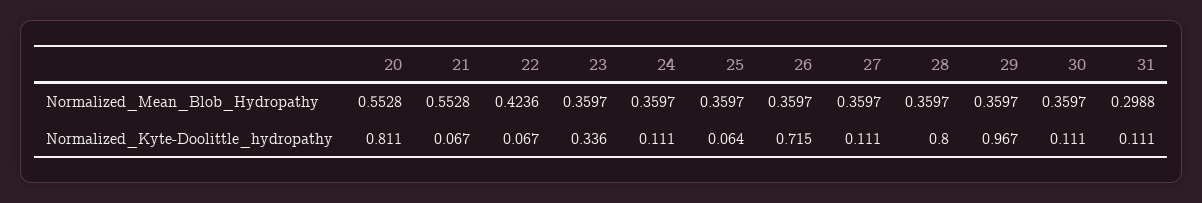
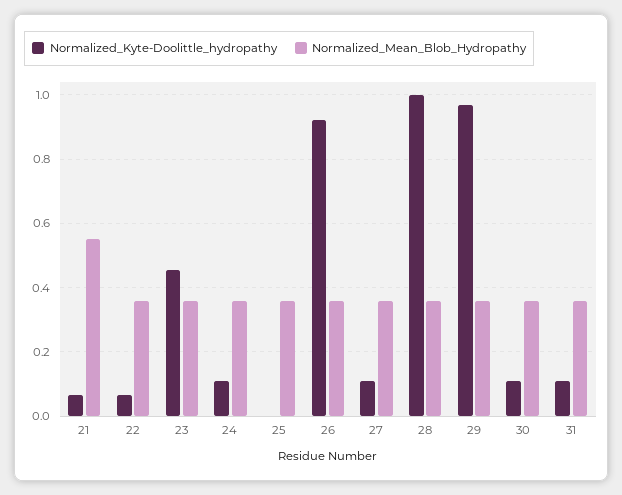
  {
    "Normalized_Mean_Blob_Hydropathy": {
-     "20": 0.5528,
      "21": 0.5528,
-     "22": 0.4236,
+     "22": 0.36,
      "23": 0.3597,
      "24": 0.3597,
      "25": 0.3597,
      "26": 0.3597,
      "27": 0.3597,
      "28": 0.3597,
      "29": 0.3597,
      "30": 0.3597,
-     "31": 0.2988
+     "31": 0.36
    },
    "Normalized_Kyte-Doolittle_hydropathy": {
-     "20": 0.811,
      "21": 0.067,
      "22": 0.067,
-     "23": 0.336,
+     "23": 0.46,
      "24": 0.111,
-     "25": 0.064,
+     "25": 0,
-     "26": 0.715,
+     "26": 0.92,
      "27": 0.111,
-     "28": 0.8,
+     "28": 1,
      "29": 0.967,
      "30": 0.111,
      "31": 0.111
    }
  }

